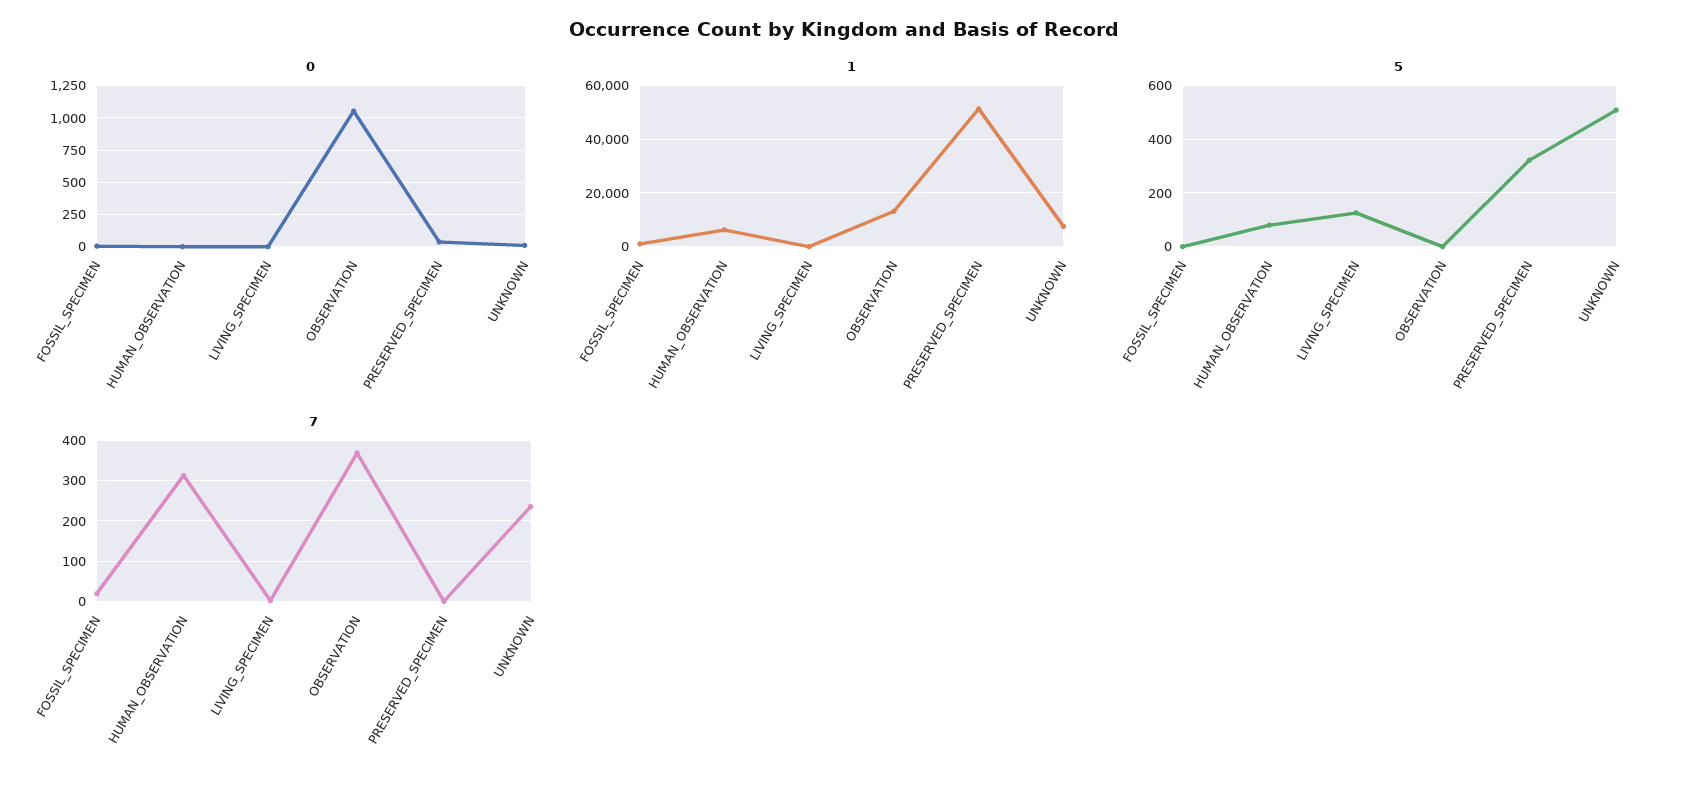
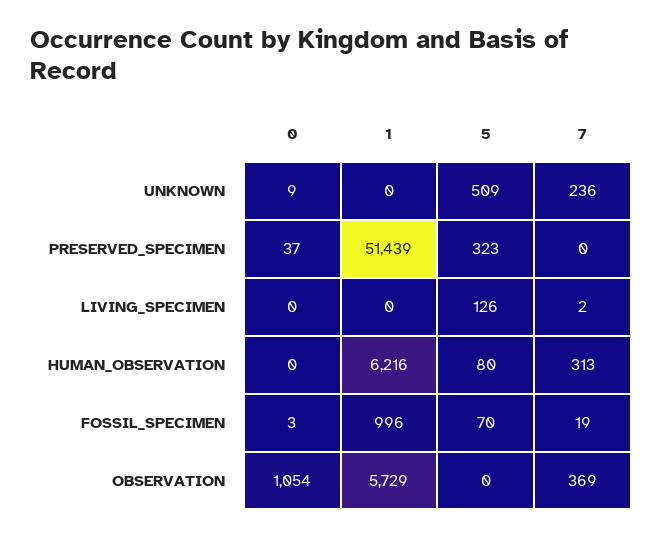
  {
    "0": {
      "FOSSIL_SPECIMEN": 3,
      "HUMAN_OBSERVATION": 0,
      "LIVING_SPECIMEN": 0,
      "OBSERVATION": 1054,
      "PRESERVED_SPECIMEN": 37,
      "UNKNOWN": 9
    },
    "1": {
      "FOSSIL_SPECIMEN": 996,
      "HUMAN_OBSERVATION": 6216,
      "LIVING_SPECIMEN": 0,
-     "OBSERVATION": 12500,
+     "OBSERVATION": 5729,
      "PRESERVED_SPECIMEN": 51439,
-     "UNKNOWN": 7500
+     "UNKNOWN": 0
    },
    "5": {
-     "FOSSIL_SPECIMEN": 0,
+     "FOSSIL_SPECIMEN": 70,
      "HUMAN_OBSERVATION": 80,
      "LIVING_SPECIMEN": 126,
      "OBSERVATION": 0,
      "PRESERVED_SPECIMEN": 323,
      "UNKNOWN": 509
    },
    "7": {
      "FOSSIL_SPECIMEN": 19,
      "HUMAN_OBSERVATION": 313,
      "LIVING_SPECIMEN": 2,
      "OBSERVATION": 369,
      "PRESERVED_SPECIMEN": 0,
      "UNKNOWN": 236
    }
  }

